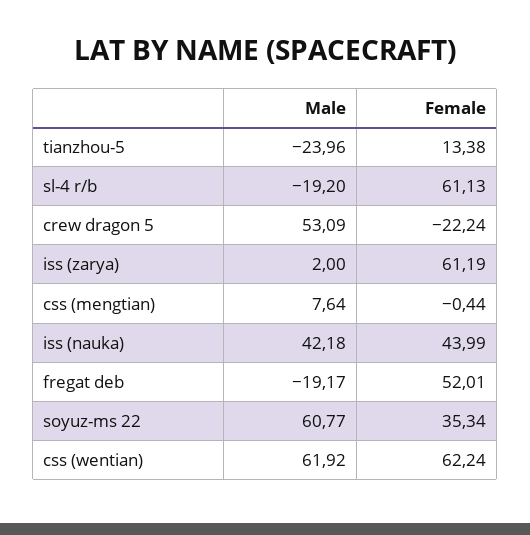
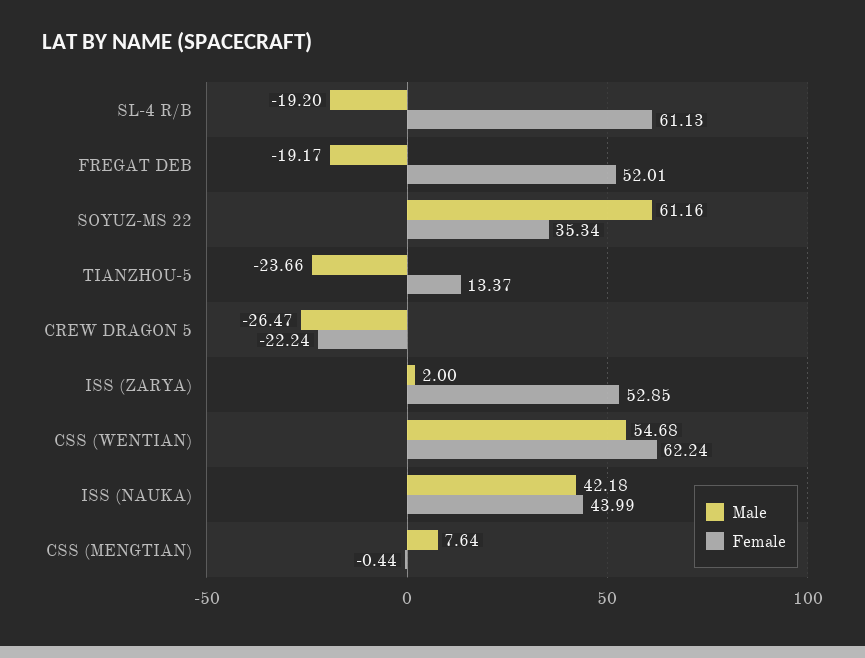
  {
    "Male": {
-     "tianzhou-5": -23.96,
+     "tianzhou-5": -23.66,
      "sl-4 r/b": -19.2,
-     "crew dragon 5": 53.09,
+     "crew dragon 5": -26.47,
      "iss (zarya)": 2,
      "css (mengtian)": 7.64,
      "iss (nauka)": 42.18,
      "fregat deb": -19.17,
-     "soyuz-ms 22": 60.77,
+     "soyuz-ms 22": 61.16,
-     "css (wentian)": 61.92
+     "css (wentian)": 54.68
    },
    "Female": {
-     "tianzhou-5": 13.38,
+     "tianzhou-5": 13.37,
      "sl-4 r/b": 61.13,
      "crew dragon 5": -22.24,
-     "iss (zarya)": 61.19,
+     "iss (zarya)": 52.85,
      "css (mengtian)": -0.44,
      "iss (nauka)": 43.99,
      "fregat deb": 52.01,
      "soyuz-ms 22": 35.34,
      "css (wentian)": 62.24
    }
  }

